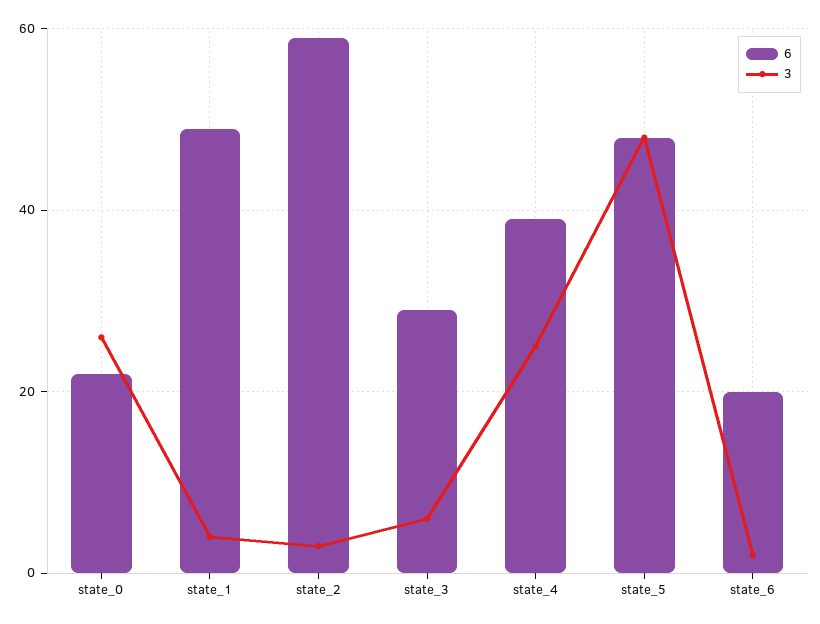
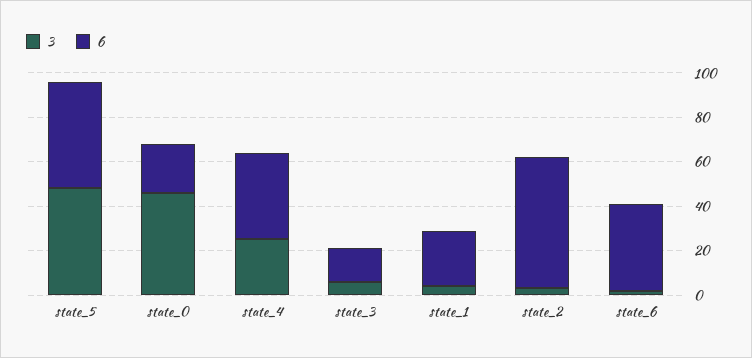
  {
    "6": {
      "state_0": 20,
-     "state_1": 50,
+     "state_1": 25,
      "state_2": 60,
-     "state_3": 30,
+     "state_3": 15,
      "state_4": 40,
      "state_5": 50,
-     "state_6": 20
+     "state_6": 40
    },
    "3": {
-     "state_0": 25,
+     "state_0": 45,
      "state_1": 5,
      "state_2": 5,
      "state_3": 5,
      "state_4": 25,
      "state_5": 50,
      "state_6": 0
    }
  }

